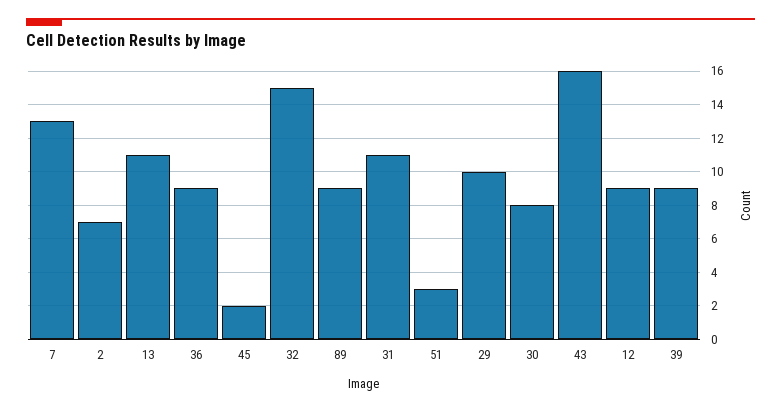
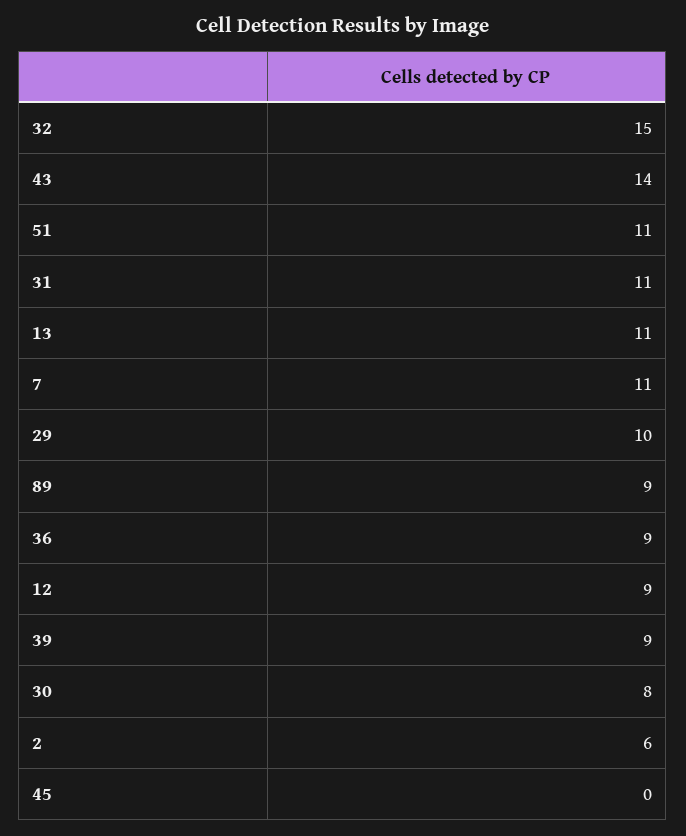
  {
-   "7": 13,
+   "7": 11,
-   "2": 7,
+   "2": 6,
    "13": 11,
    "36": 9,
-   "45": 2,
+   "45": 0,
    "32": 15,
    "89": 9,
    "31": 11,
-   "51": 3,
+   "51": 11,
    "29": 10,
    "30": 8,
-   "43": 16,
+   "43": 14,
    "12": 9,
    "39": 9
  }

